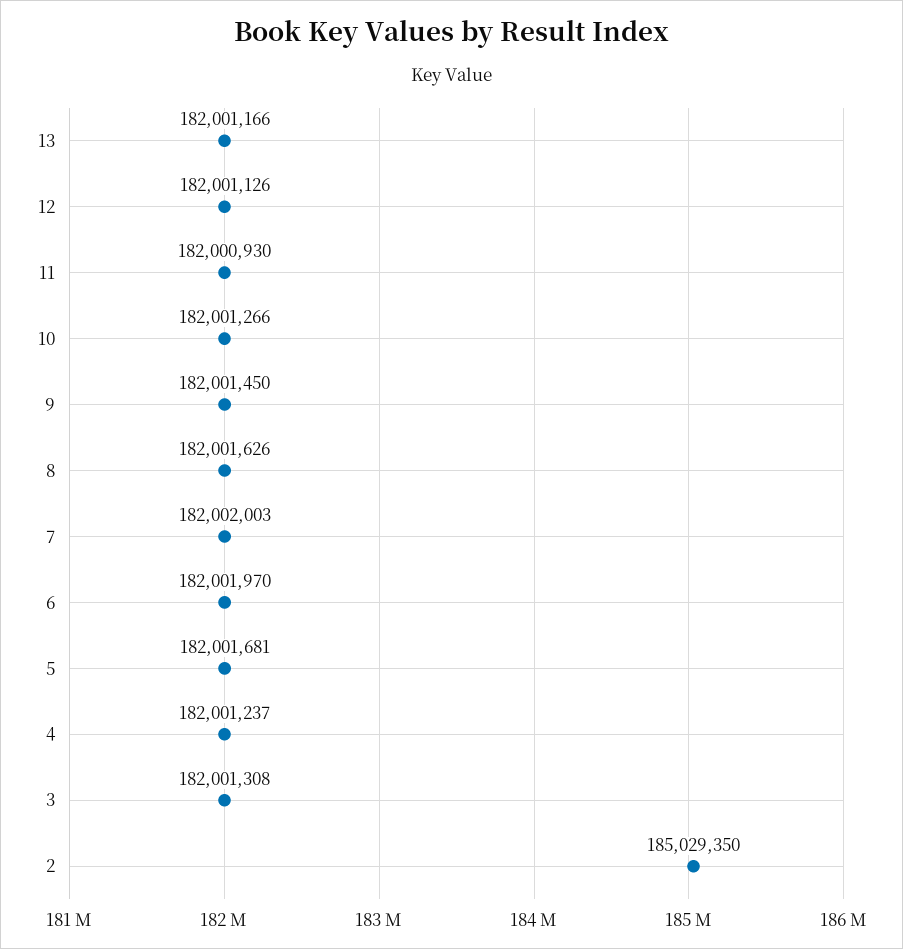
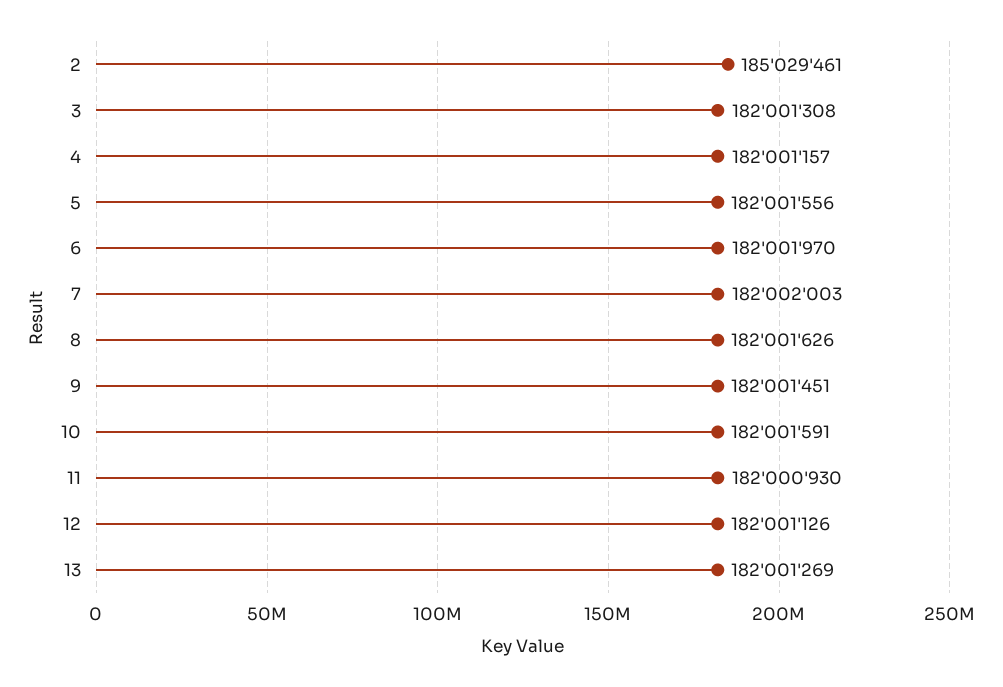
  {
-   "13": 182001166,
+   "13": 182001269,
    "12": 182001126,
    "11": 182000930,
-   "10": 182001266,
+   "10": 182001591,
-   "9": 182001450,
+   "9": 182001451,
    "8": 182001626,
    "7": 182002003,
    "6": 182001970,
-   "5": 182001681,
+   "5": 182001556,
-   "4": 182001237,
+   "4": 182001157,
    "3": 182001308,
-   "2": 185029350
+   "2": 185029461
  }

